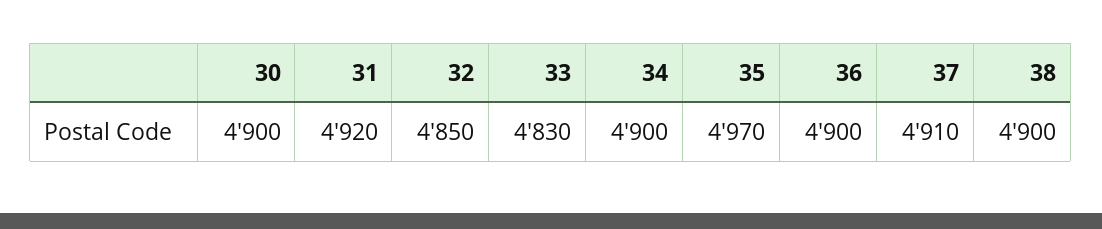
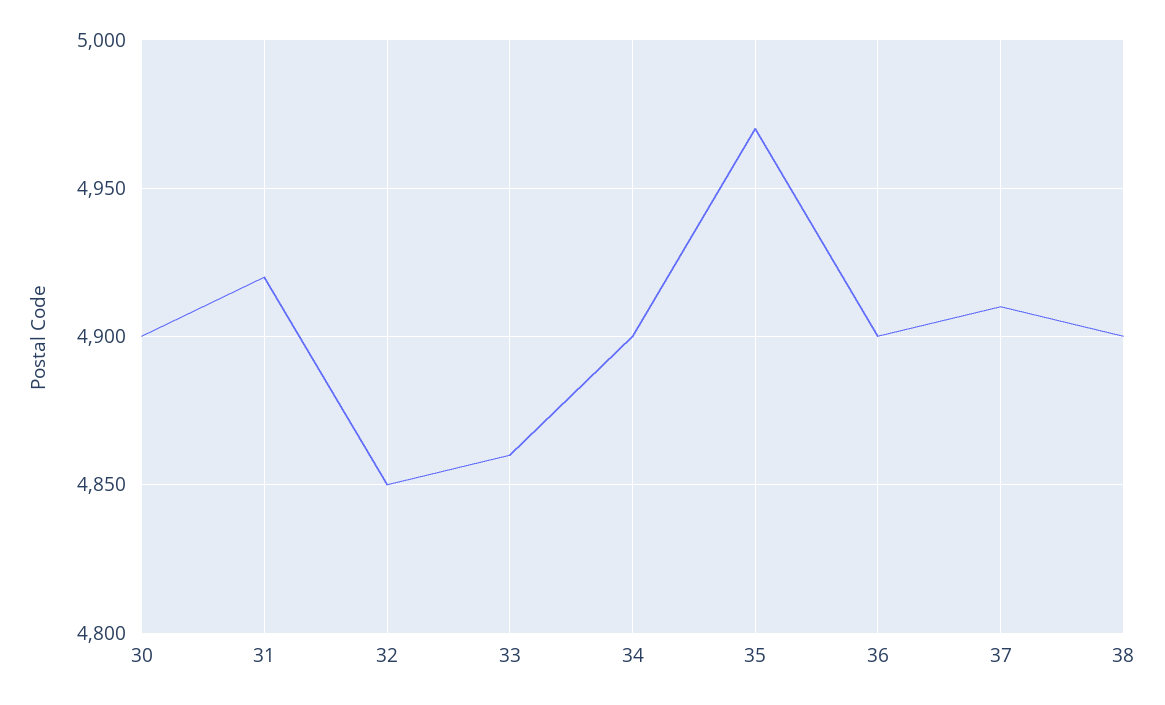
  {
    "30": 4900,
    "31": 4920,
    "32": 4850,
-   "33": 4830,
+   "33": 4860,
    "34": 4900,
    "35": 4970,
    "36": 4900,
    "37": 4910,
    "38": 4900
  }

